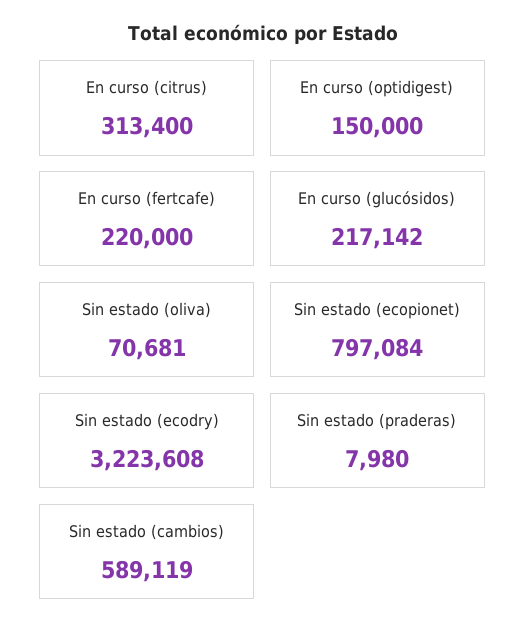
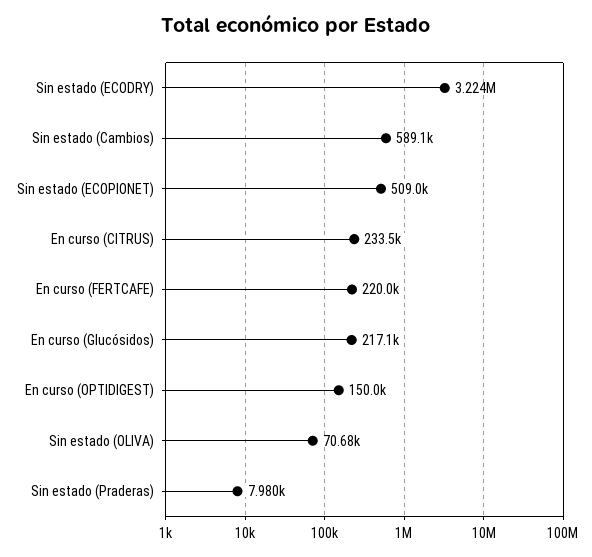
  {
-   "En curso (citrus)": 313400,
+   "En curso (citrus)": 233500,
    "En curso (optidigest)": 150000,
    "En curso (fertcafe)": 220000,
    "En curso (glucósidos)": 217142,
    "Sin estado (oliva)": 70681,
-   "Sin estado (ecopionet)": 797084,
+   "Sin estado (ecopionet)": 509000,
    "Sin estado (ecodry)": 3223608,
    "Sin estado (praderas)": 7980,
    "Sin estado (cambios)": 589119
  }

